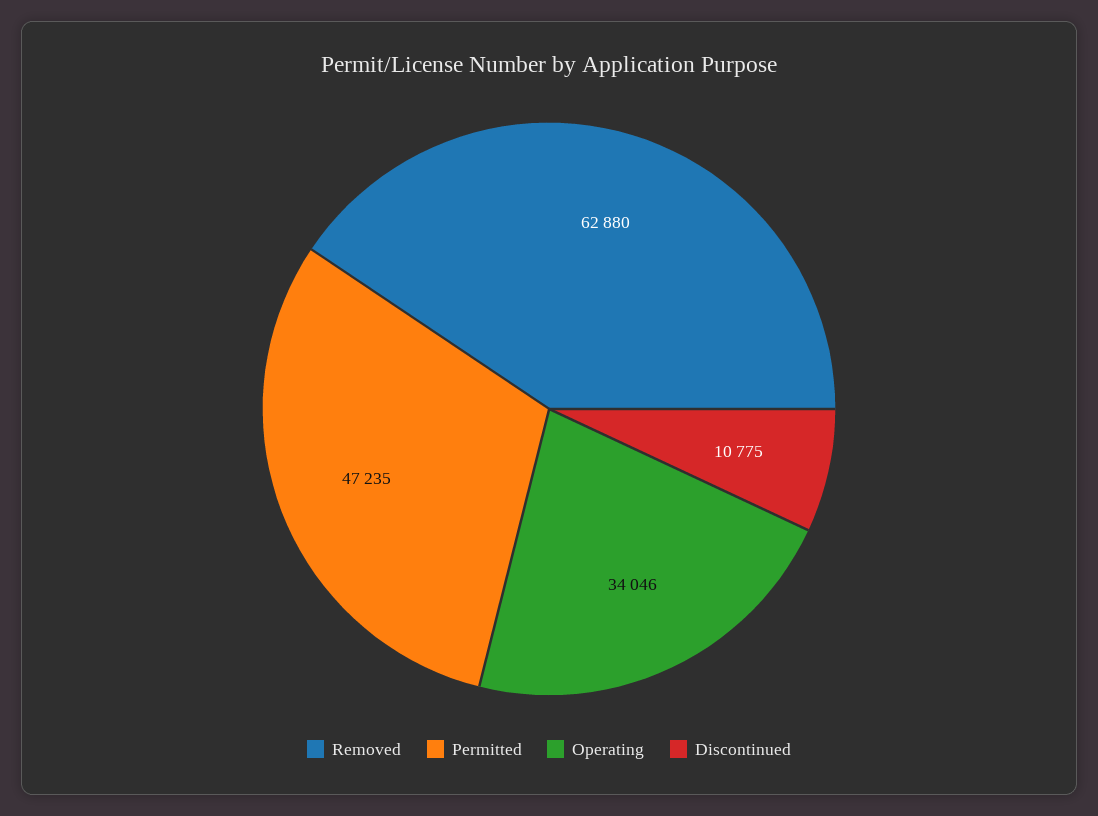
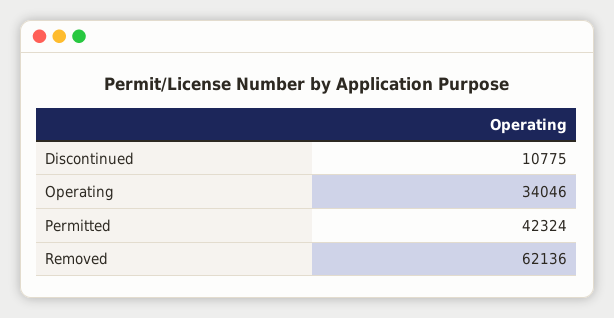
  {
-   "Removed": 62880,
+   "Removed": 62136,
-   "Permitted": 47235,
+   "Permitted": 42324,
    "Operating": 34046,
    "Discontinued": 10775
  }

